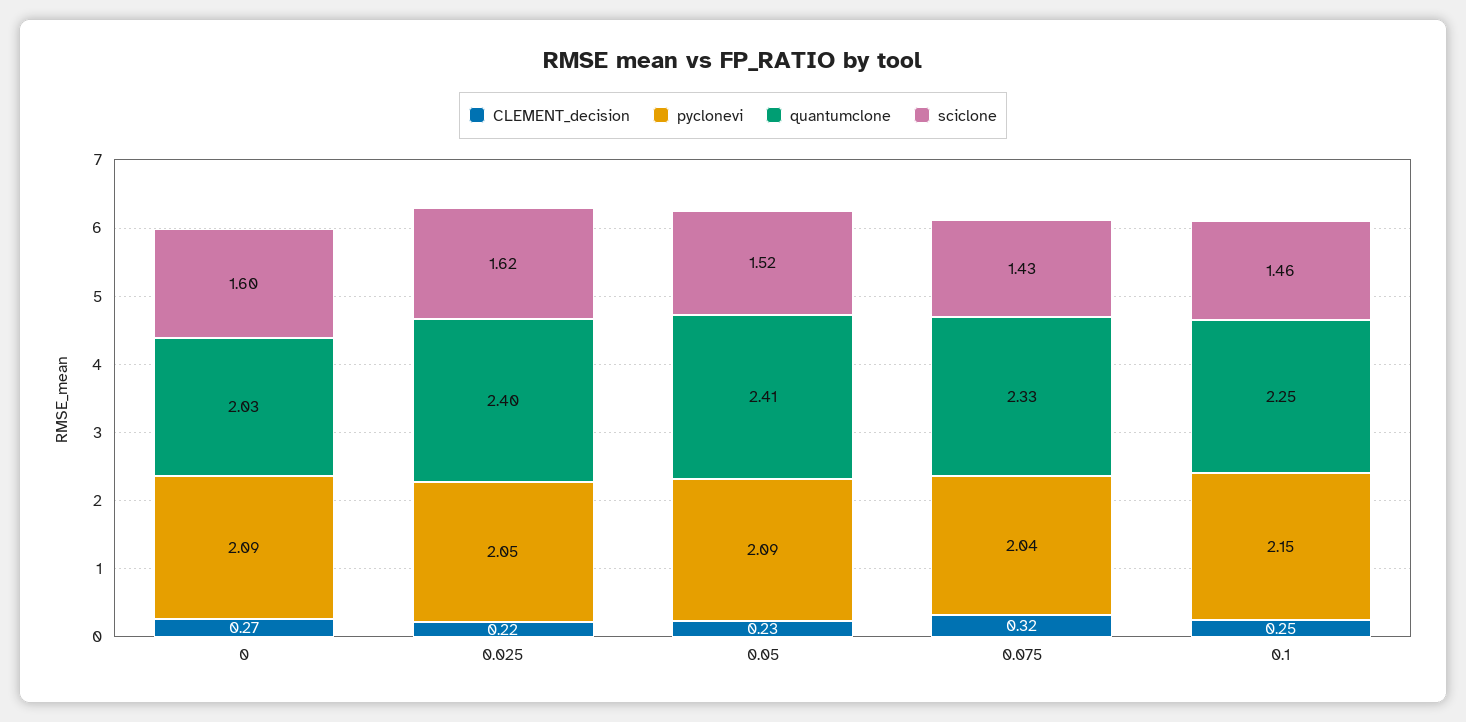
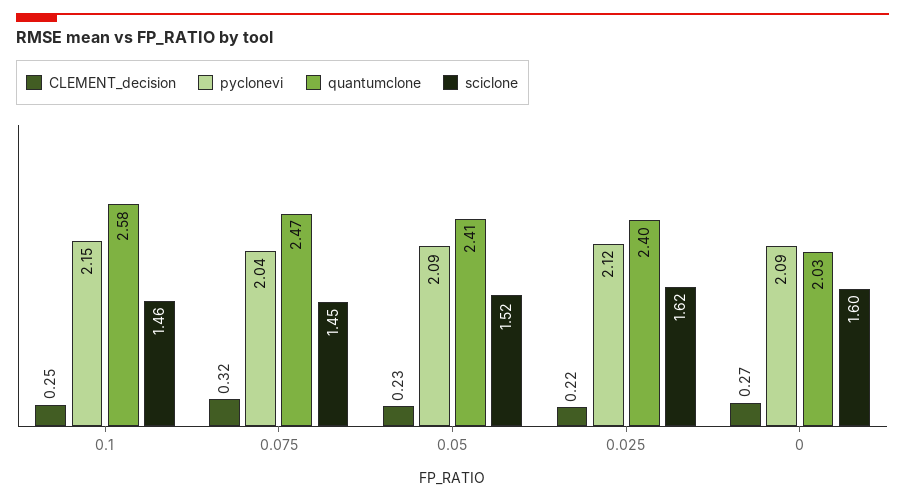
  {
    "CLEMENT_decision": {
      "0": 0.27,
      "0.025": 0.22,
      "0.05": 0.23,
      "0.075": 0.32,
      "0.1": 0.25
    },
    "pyclonevi": {
      "0": 2.09,
-     "0.025": 2.05,
+     "0.025": 2.12,
      "0.05": 2.09,
      "0.075": 2.04,
      "0.1": 2.15
    },
    "quantumclone": {
      "0": 2.03,
      "0.025": 2.4,
      "0.05": 2.41,
-     "0.075": 2.33,
+     "0.075": 2.47,
-     "0.1": 2.25
+     "0.1": 2.58
    },
    "sciclone": {
      "0": 1.6,
      "0.025": 1.62,
      "0.05": 1.52,
-     "0.075": 1.43,
+     "0.075": 1.45,
      "0.1": 1.46
    }
  }

